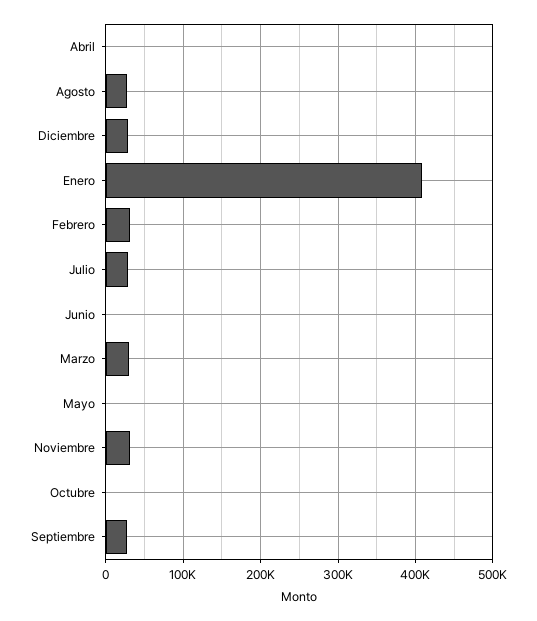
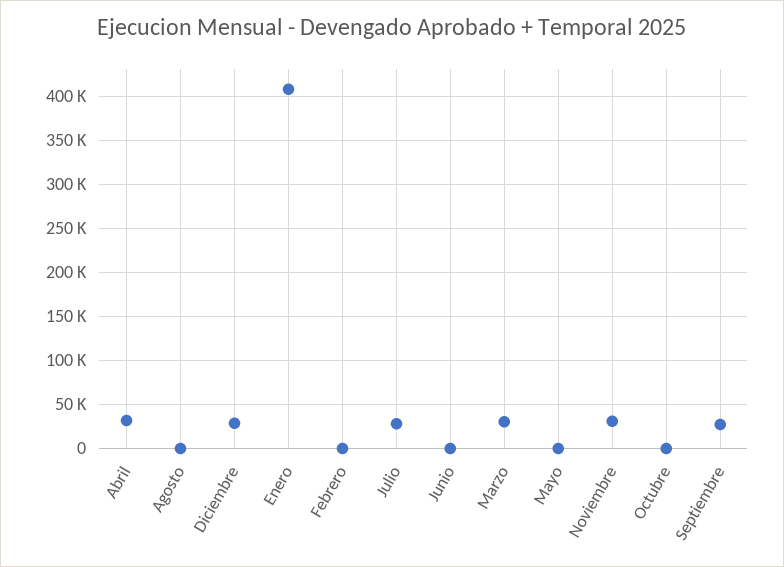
  {
-   "Abril": 0,
+   "Abril": 30000,
-   "Agosto": 30000,
+   "Agosto": 0,
    "Diciembre": 30000,
    "Enero": 410000,
-   "Febrero": 30000,
+   "Febrero": 0,
    "Julio": 30000,
    "Junio": 0,
    "Marzo": 30000,
    "Mayo": 0,
    "Noviembre": 30000,
    "Octubre": 0,
    "Septiembre": 30000
  }

